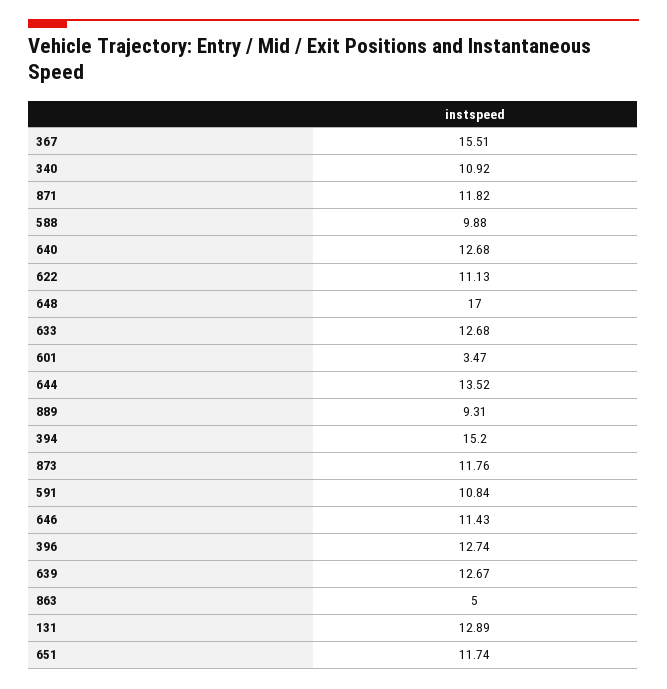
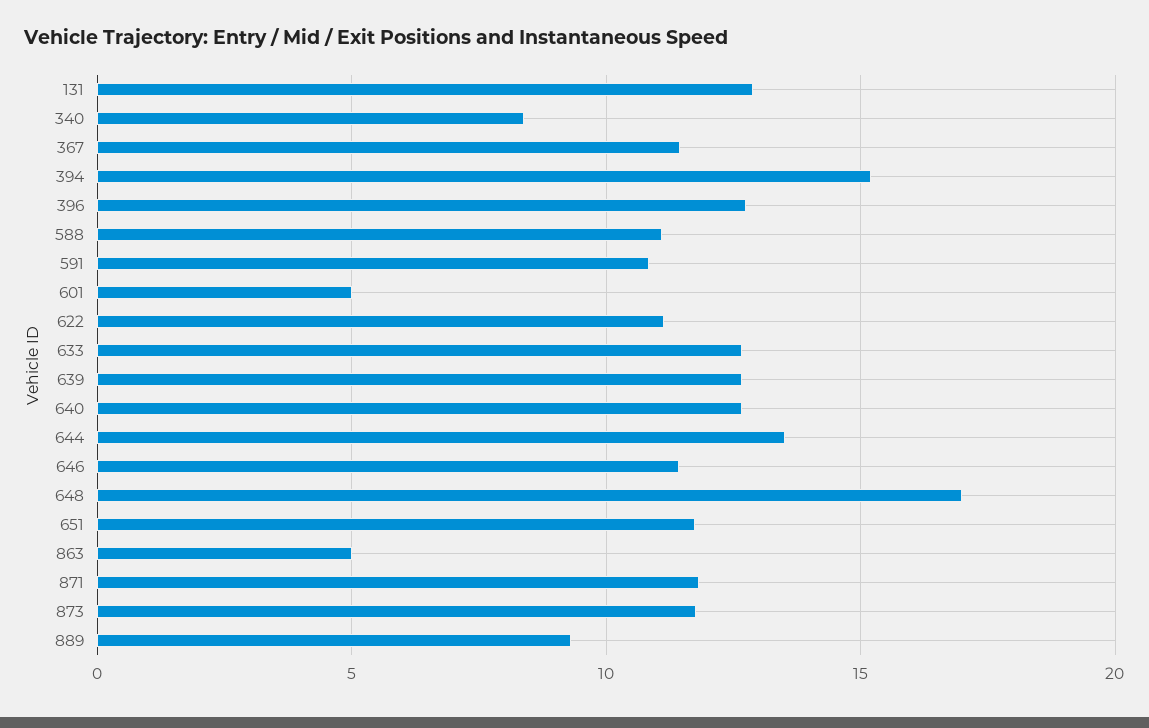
  {
-   "367": 15.51,
+   "367": 11.5,
-   "340": 10.92,
+   "340": 8.5,
    "871": 11.82,
-   "588": 9.88,
+   "588": 11,
    "640": 12.68,
    "622": 11.13,
    "648": 17,
    "633": 12.68,
-   "601": 3.47,
+   "601": 5,
    "644": 13.52,
    "889": 9.31,
    "394": 15.2,
    "873": 11.76,
    "591": 10.84,
    "646": 11.43,
    "396": 12.74,
    "639": 12.67,
    "863": 5,
    "131": 12.89,
    "651": 11.74
  }

